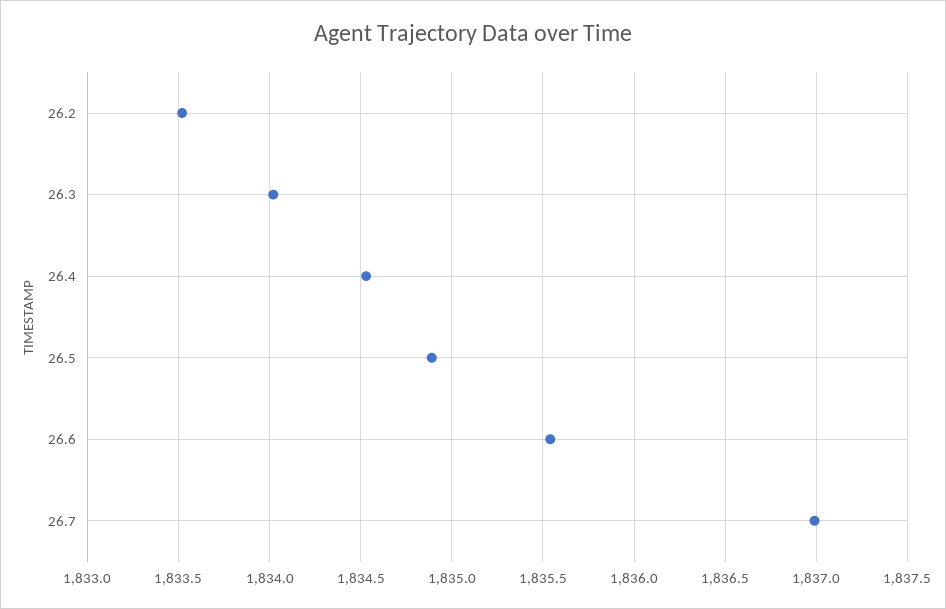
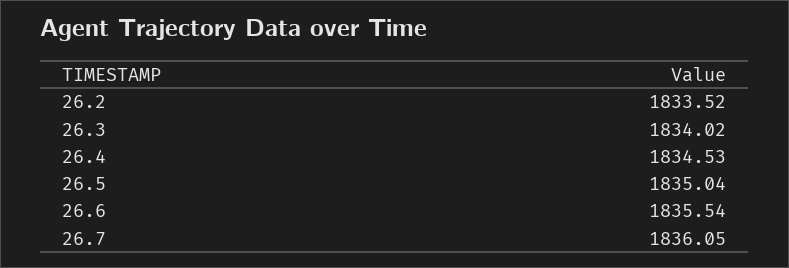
  {
    "26.2": 1833.52,
    "26.3": 1834.02,
    "26.4": 1834.53,
-   "26.5": 1834.9,
+   "26.5": 1835.04,
    "26.6": 1835.54,
-   "26.7": 1837
+   "26.7": 1836.05
  }

